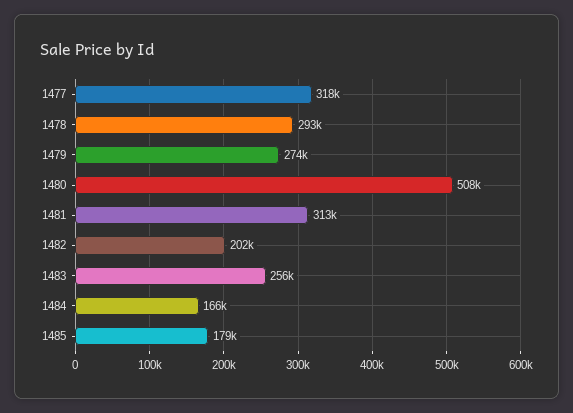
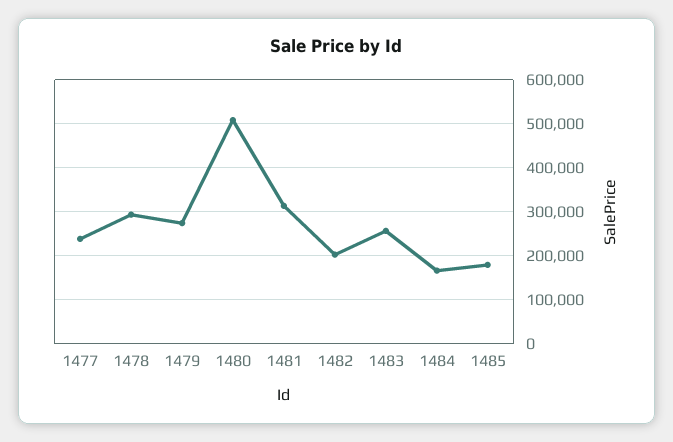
  {
-   "1477": 318000,
+   "1477": 240000,
    "1478": 293000,
    "1479": 274000,
    "1480": 508000,
    "1481": 313000,
    "1482": 202000,
    "1483": 256000,
    "1484": 166000,
    "1485": 179000
  }

